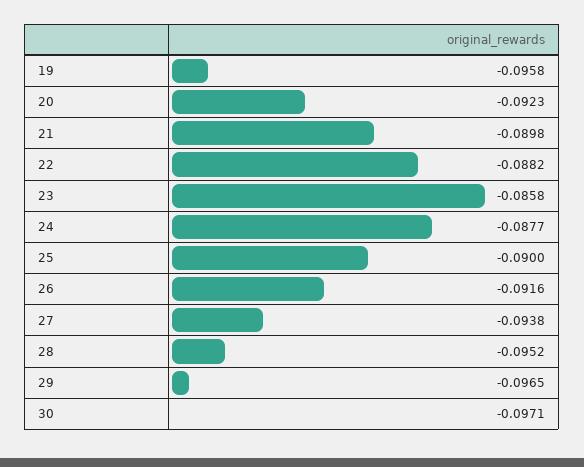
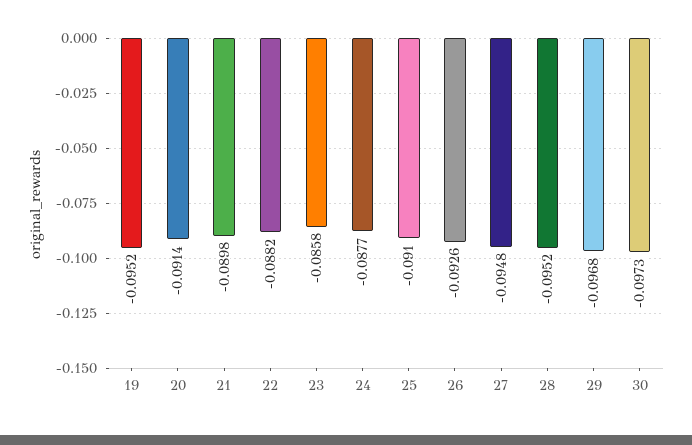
  {
-   "19": -0.0958,
+   "19": -0.0952,
-   "20": -0.0923,
+   "20": -0.0914,
    "21": -0.0898,
    "22": -0.0882,
    "23": -0.0858,
    "24": -0.0877,
-   "25": -0.09,
+   "25": -0.091,
-   "26": -0.0916,
+   "26": -0.0926,
-   "27": -0.0938,
+   "27": -0.0948,
    "28": -0.0952,
-   "29": -0.0965,
+   "29": -0.0968,
-   "30": -0.0971
+   "30": -0.0973
  }

